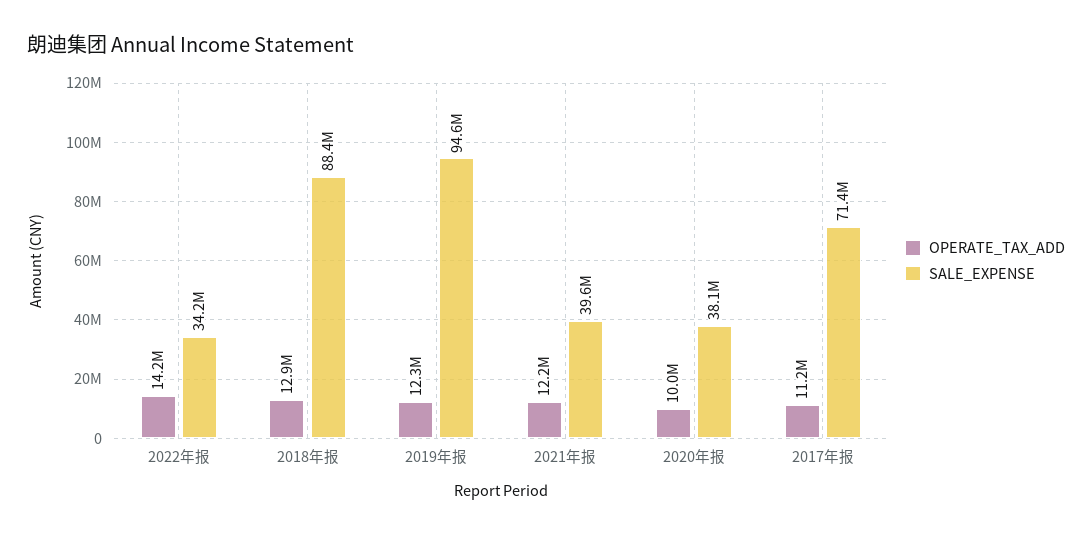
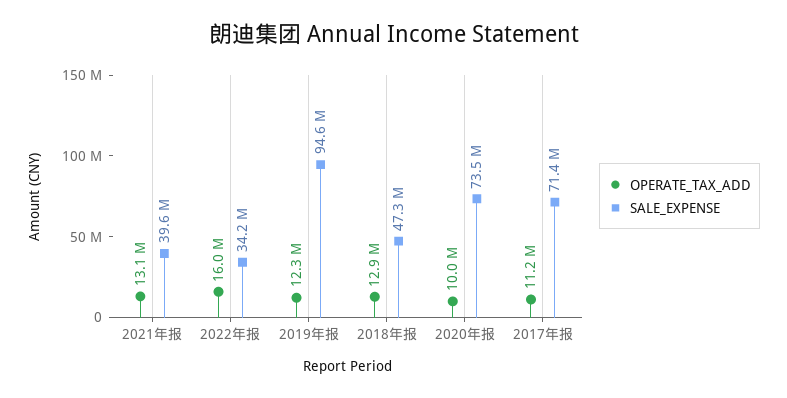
  {
    "OPERATE_TAX_ADD": {
-     "2022年报": 14200000,
+     "2022年报": 16000000,
      "2018年报": 12900000,
      "2019年报": 12300000,
-     "2021年报": 12200000,
+     "2021年报": 13100000,
      "2020年报": 10000000,
      "2017年报": 11200000
    },
    "SALE_EXPENSE": {
      "2022年报": 34200000,
-     "2018年报": 88400000,
+     "2018年报": 47300000,
      "2019年报": 94600000,
      "2021年报": 39600000,
-     "2020年报": 38100000,
+     "2020年报": 73500000,
      "2017年报": 71400000
    }
  }

